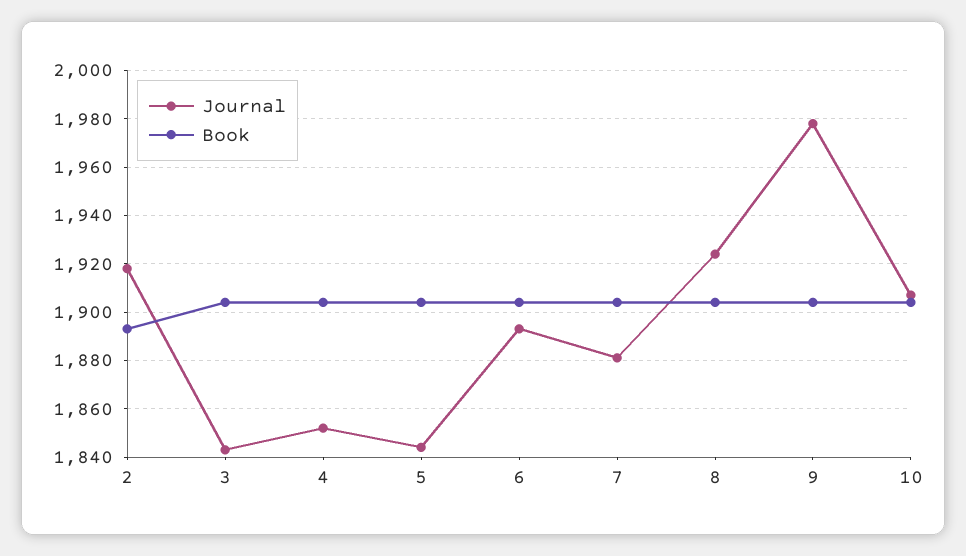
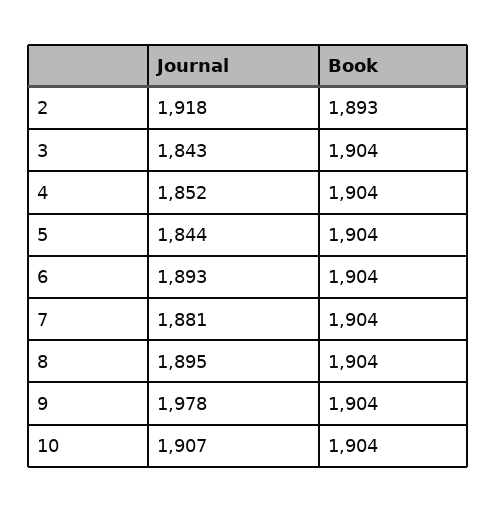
  {
    "Journal": {
      "2": 1918,
      "3": 1843,
      "4": 1852,
      "5": 1844,
      "6": 1893,
      "7": 1881,
-     "8": 1925,
+     "8": 1895,
      "9": 1978,
      "10": 1907
    },
    "Book": {
      "2": 1893,
      "3": 1904,
      "4": 1904,
      "5": 1904,
      "6": 1904,
      "7": 1904,
      "8": 1904,
      "9": 1904,
      "10": 1904
    }
  }

